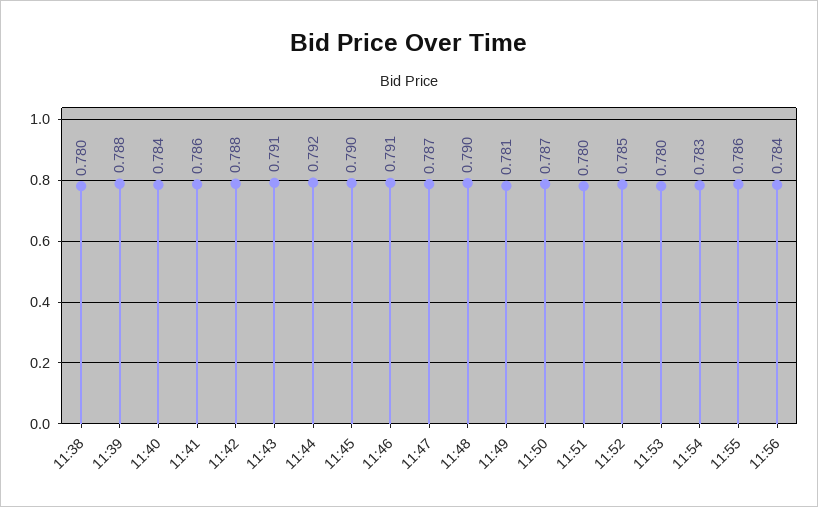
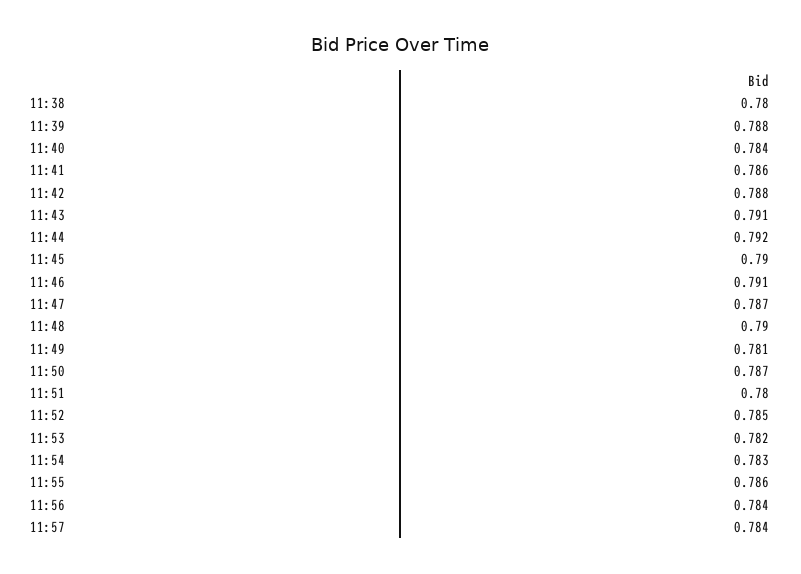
  {
    "11:38": 0.78,
    "11:39": 0.788,
    "11:40": 0.784,
    "11:41": 0.786,
    "11:42": 0.788,
    "11:43": 0.791,
    "11:44": 0.792,
    "11:45": 0.79,
    "11:46": 0.791,
    "11:47": 0.787,
    "11:48": 0.79,
    "11:49": 0.781,
    "11:50": 0.787,
    "11:51": 0.78,
    "11:52": 0.785,
-   "11:53": 0.78,
+   "11:53": 0.782,
    "11:54": 0.783,
    "11:55": 0.786,
-   "11:56": 0.784
+   "11:56": 0.784,
+   "11:57": 0.784
  }

